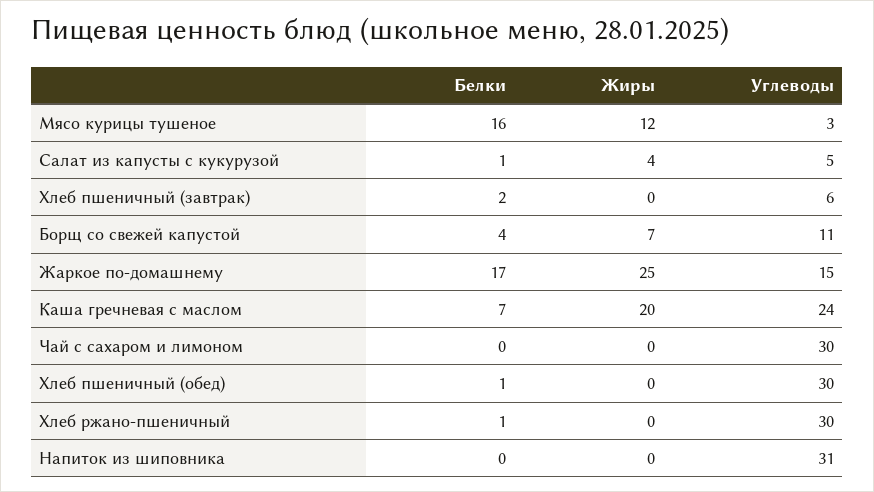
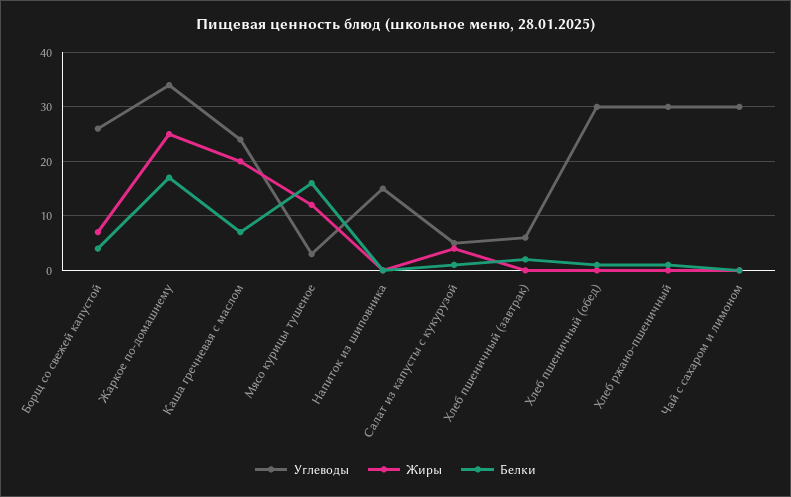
  {
    "Белки": {
      "Мясо курицы тушеное": 16,
      "Салат из капусты с кукурузой": 1,
      "Хлеб пшеничный (завтрак)": 2,
      "Борщ со свежей капустой": 4,
      "Жаркое по-домашнему": 17,
      "Каша гречневая с маслом": 7,
      "Чай с сахаром и лимоном": 0,
      "Хлеб пшеничный (обед)": 1,
      "Хлеб ржано-пшеничный": 1,
      "Напиток из шиповника": 0
    },
    "Жиры": {
      "Мясо курицы тушеное": 12,
      "Салат из капусты с кукурузой": 4,
      "Хлеб пшеничный (завтрак)": 0,
      "Борщ со свежей капустой": 7,
      "Жаркое по-домашнему": 25,
      "Каша гречневая с маслом": 20,
      "Чай с сахаром и лимоном": 0,
      "Хлеб пшеничный (обед)": 0,
      "Хлеб ржано-пшеничный": 0,
      "Напиток из шиповника": 0
    },
    "Углеводы": {
      "Мясо курицы тушеное": 3,
      "Салат из капусты с кукурузой": 5,
      "Хлеб пшеничный (завтрак)": 6,
-     "Борщ со свежей капустой": 11,
+     "Борщ со свежей капустой": 25,
-     "Жаркое по-домашнему": 15,
+     "Жаркое по-домашнему": 35,
      "Каша гречневая с маслом": 24,
      "Чай с сахаром и лимоном": 30,
      "Хлеб пшеничный (обед)": 30,
      "Хлеб ржано-пшеничный": 30,
-     "Напиток из шиповника": 31
+     "Напиток из шиповника": 15
    }
  }

